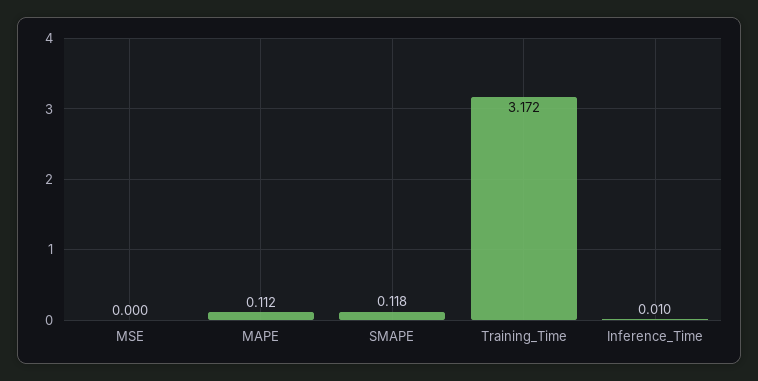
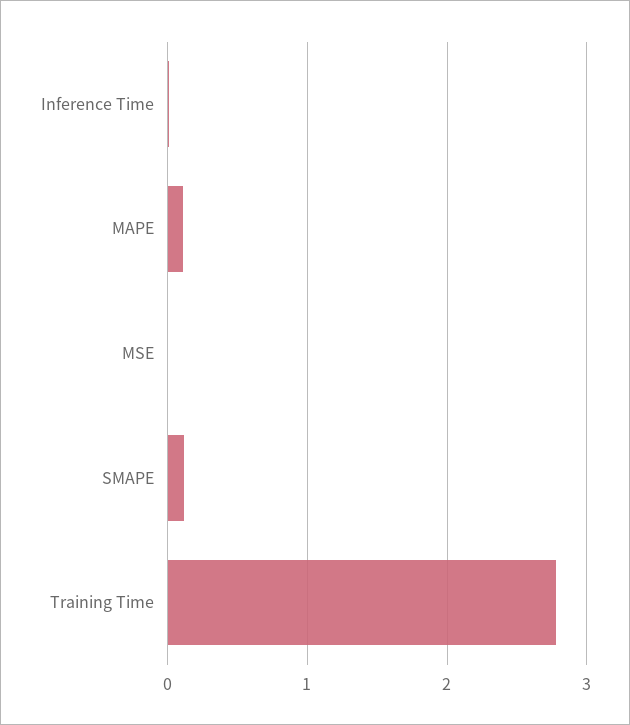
  {
    "MSE": 0,
    "MAPE": 0.112,
    "SMAPE": 0.118,
-   "Training_Time": 3.172,
+   "Training_Time": 2.8,
    "Inference_Time": 0.01
  }

